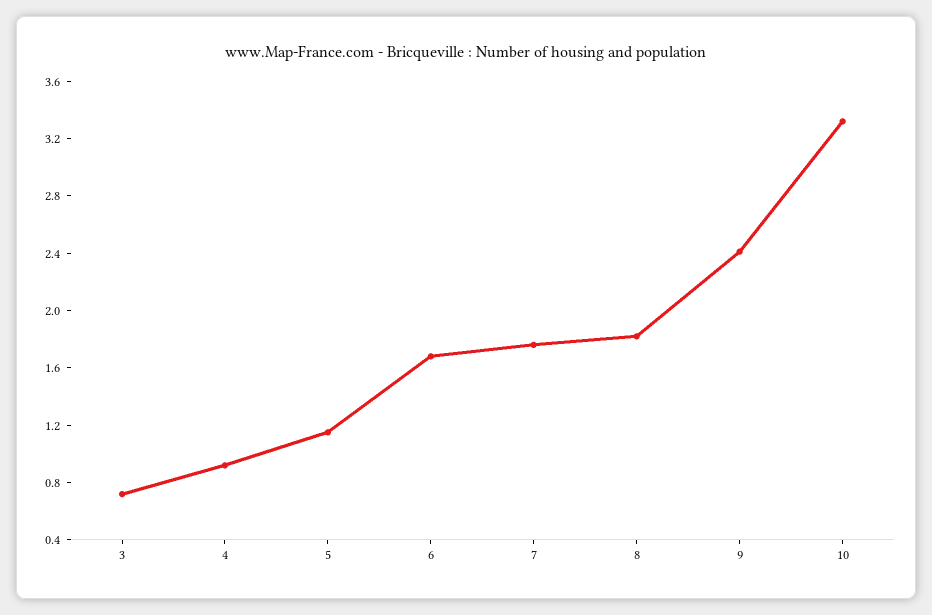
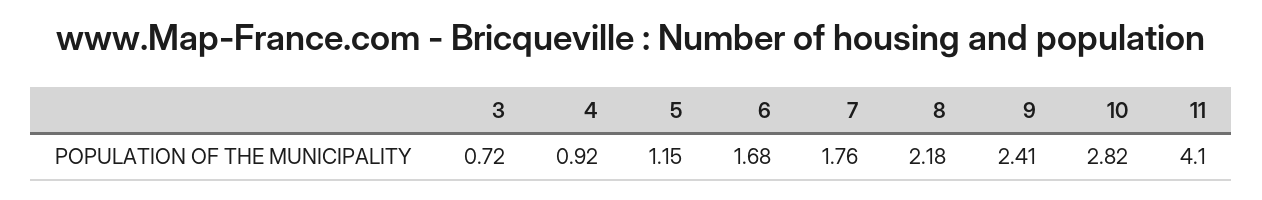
  {
    "3": 0.72,
    "4": 0.92,
    "5": 1.15,
    "6": 1.68,
    "7": 1.76,
-   "8": 1.8,
+   "8": 2.18,
    "9": 2.41,
-   "10": 3.3
+   "10": 2.82,
+   "11": 4.1
  }

